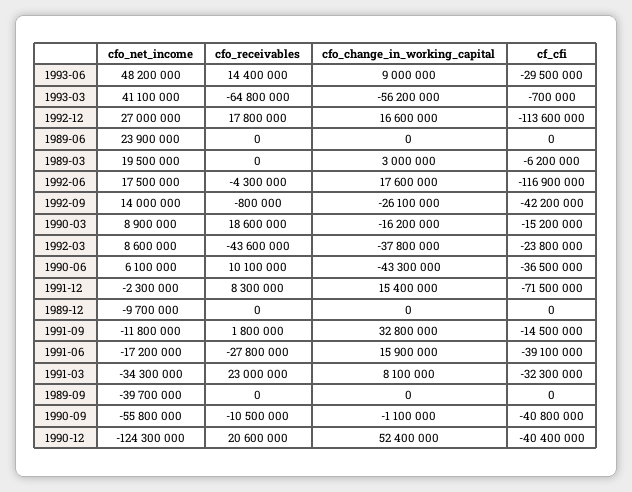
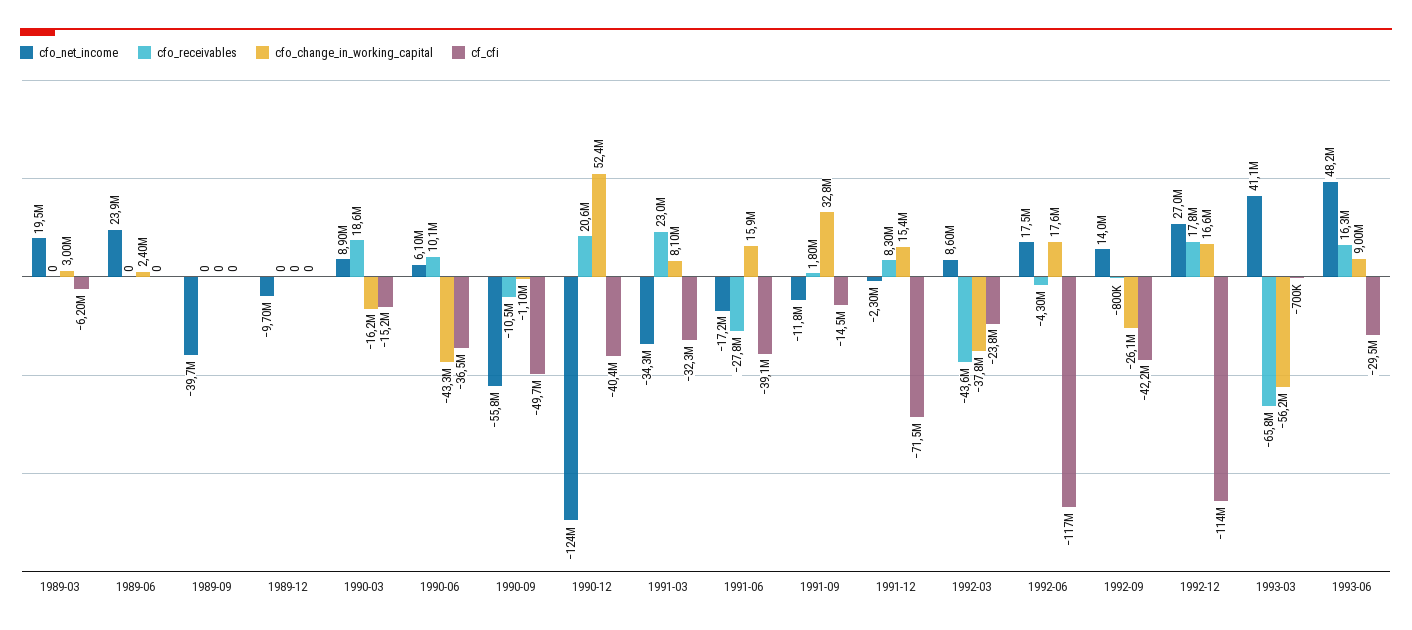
  {
    "cfo_net_income": {
      "1993-06": 48200000,
      "1993-03": 41100000,
      "1992-12": 27000000,
      "1989-06": 23900000,
      "1989-03": 19500000,
      "1992-06": 17500000,
      "1992-09": 14000000,
      "1990-03": 8900000,
      "1992-03": 8600000,
      "1990-06": 6100000,
      "1991-12": -2300000,
      "1989-12": -9700000,
      "1991-09": -11800000,
      "1991-06": -17200000,
      "1991-03": -34300000,
      "1989-09": -39700000,
      "1990-09": -55800000,
      "1990-12": -124300000
    },
    "cfo_receivables": {
-     "1993-06": 14400000,
+     "1993-06": 16300000,
-     "1993-03": -64800000,
+     "1993-03": -65800000,
      "1992-12": 17800000,
      "1989-06": 0,
      "1989-03": 0,
      "1992-06": -4300000,
      "1992-09": -800000,
      "1990-03": 18600000,
      "1992-03": -43600000,
      "1990-06": 10100000,
      "1991-12": 8300000,
      "1989-12": 0,
      "1991-09": 1800000,
      "1991-06": -27800000,
      "1991-03": 23000000,
      "1989-09": 0,
      "1990-09": -10500000,
      "1990-12": 20600000
    },
    "cfo_change_in_working_capital": {
      "1993-06": 9000000,
      "1993-03": -56200000,
      "1992-12": 16600000,
-     "1989-06": 0,
+     "1989-06": 2400000,
      "1989-03": 3000000,
      "1992-06": 17600000,
      "1992-09": -26100000,
      "1990-03": -16200000,
      "1992-03": -37800000,
      "1990-06": -43300000,
      "1991-12": 15400000,
      "1989-12": 0,
      "1991-09": 32800000,
      "1991-06": 15900000,
      "1991-03": 8100000,
      "1989-09": 0,
      "1990-09": -1100000,
      "1990-12": 52400000
    },
    "cf_cfi": {
      "1993-06": -29500000,
      "1993-03": -700000,
      "1992-12": -113600000,
      "1989-06": 0,
      "1989-03": -6200000,
      "1992-06": -116900000,
      "1992-09": -42200000,
      "1990-03": -15200000,
      "1992-03": -23800000,
      "1990-06": -36500000,
      "1991-12": -71500000,
      "1989-12": 0,
      "1991-09": -14500000,
      "1991-06": -39100000,
      "1991-03": -32300000,
      "1989-09": 0,
-     "1990-09": -40800000,
+     "1990-09": -49700000,
      "1990-12": -40400000
    }
  }

